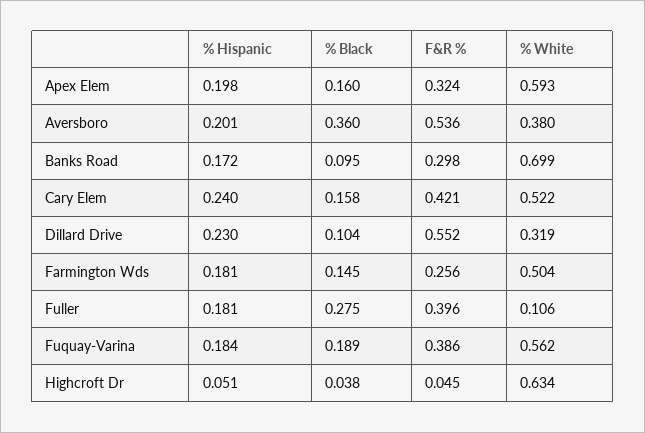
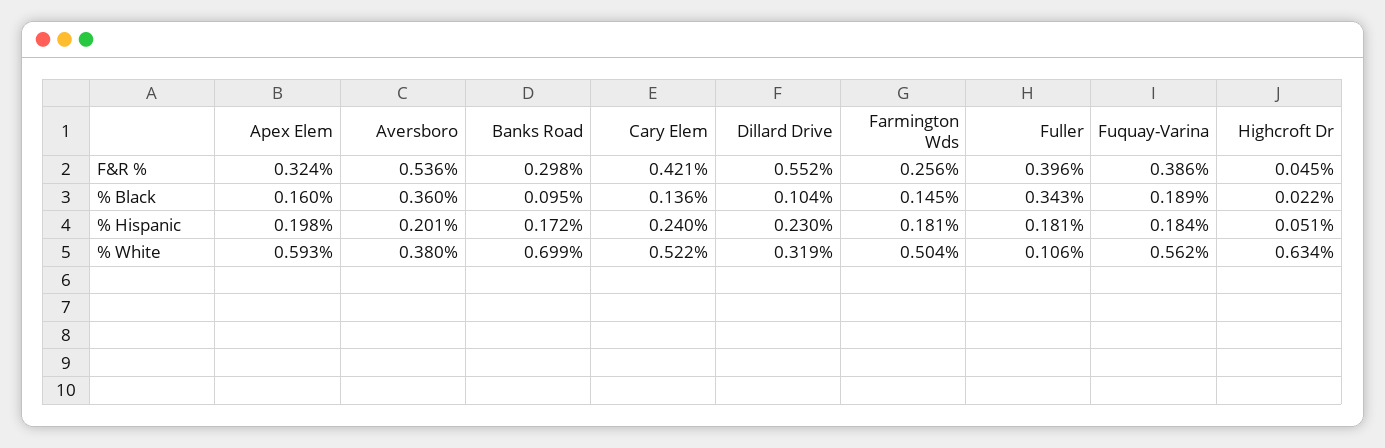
  {
    "% Hispanic": {
      "Apex Elem": 0.198,
      "Aversboro": 0.201,
      "Banks Road": 0.172,
      "Cary Elem": 0.24,
      "Dillard Drive": 0.23,
      "Farmington Wds": 0.181,
      "Fuller": 0.181,
      "Fuquay-Varina": 0.184,
      "Highcroft Dr": 0.051
    },
    "% Black": {
      "Apex Elem": 0.16,
      "Aversboro": 0.36,
      "Banks Road": 0.095,
-     "Cary Elem": 0.158,
+     "Cary Elem": 0.136,
      "Dillard Drive": 0.104,
      "Farmington Wds": 0.145,
-     "Fuller": 0.275,
+     "Fuller": 0.343,
      "Fuquay-Varina": 0.189,
-     "Highcroft Dr": 0.038
+     "Highcroft Dr": 0.022
    },
    "F&R %": {
      "Apex Elem": 0.324,
      "Aversboro": 0.536,
      "Banks Road": 0.298,
      "Cary Elem": 0.421,
      "Dillard Drive": 0.552,
      "Farmington Wds": 0.256,
      "Fuller": 0.396,
      "Fuquay-Varina": 0.386,
      "Highcroft Dr": 0.045
    },
    "% White": {
      "Apex Elem": 0.593,
      "Aversboro": 0.38,
      "Banks Road": 0.699,
      "Cary Elem": 0.522,
      "Dillard Drive": 0.319,
      "Farmington Wds": 0.504,
      "Fuller": 0.106,
      "Fuquay-Varina": 0.562,
      "Highcroft Dr": 0.634
    }
  }

